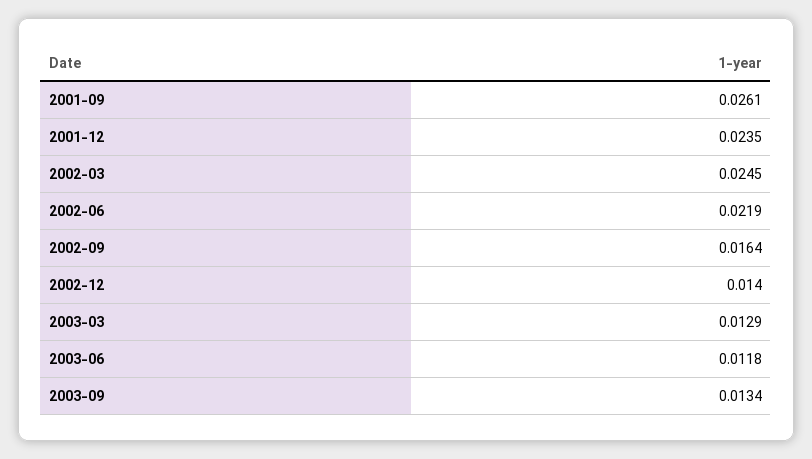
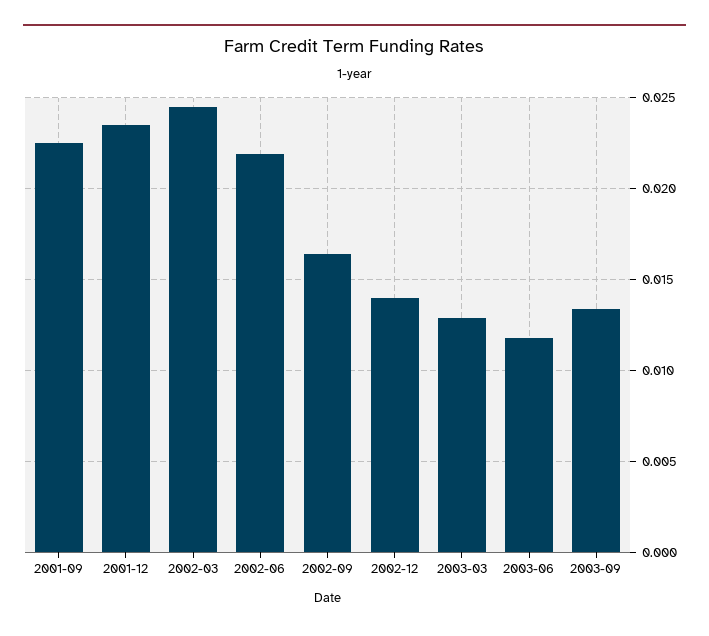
  {
-   "2001-09": 0.0261,
+   "2001-09": 0.0225,
    "2001-12": 0.0235,
    "2002-03": 0.0245,
    "2002-06": 0.0219,
    "2002-09": 0.0164,
    "2002-12": 0.014,
    "2003-03": 0.0129,
    "2003-06": 0.0118,
    "2003-09": 0.0134
  }

